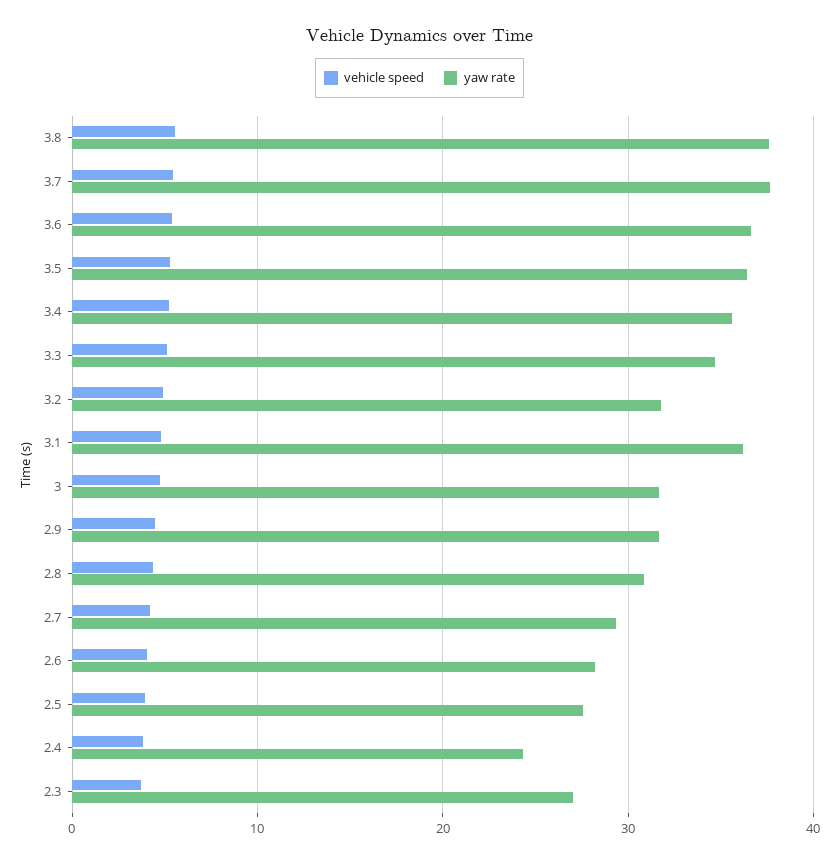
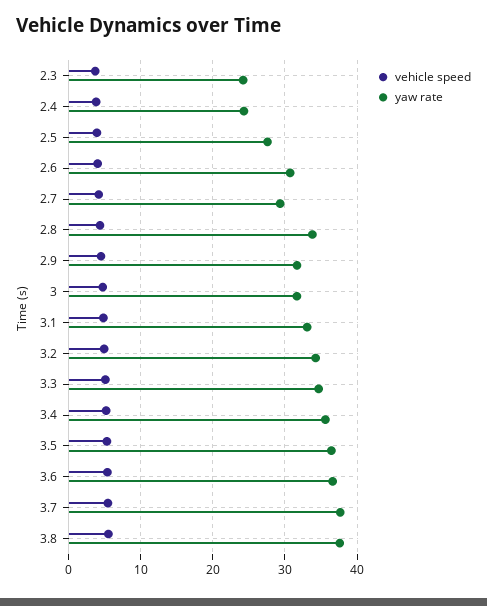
  {
    "vehicle speed": {
      "3.8": 6,
      "3.7": 5,
      "3.6": 5,
      "3.5": 5,
      "3.4": 5,
      "3.3": 5,
      "3.2": 5,
      "3.1": 5,
      "3": 5,
      "2.9": 4,
      "2.8": 4,
      "2.7": 4,
      "2.6": 4,
      "2.5": 4,
      "2.4": 4,
      "2.3": 4
    },
    "yaw rate": {
      "3.8": 38,
      "3.7": 38,
      "3.6": 37,
      "3.5": 36,
      "3.4": 36,
      "3.3": 35,
-     "3.2": 32,
+     "3.2": 34,
-     "3.1": 36,
+     "3.1": 33,
      "3": 32,
      "2.9": 32,
-     "2.8": 31,
+     "2.8": 34,
      "2.7": 29,
-     "2.6": 28,
+     "2.6": 31,
      "2.5": 28,
      "2.4": 24,
-     "2.3": 27
+     "2.3": 24
    }
  }

